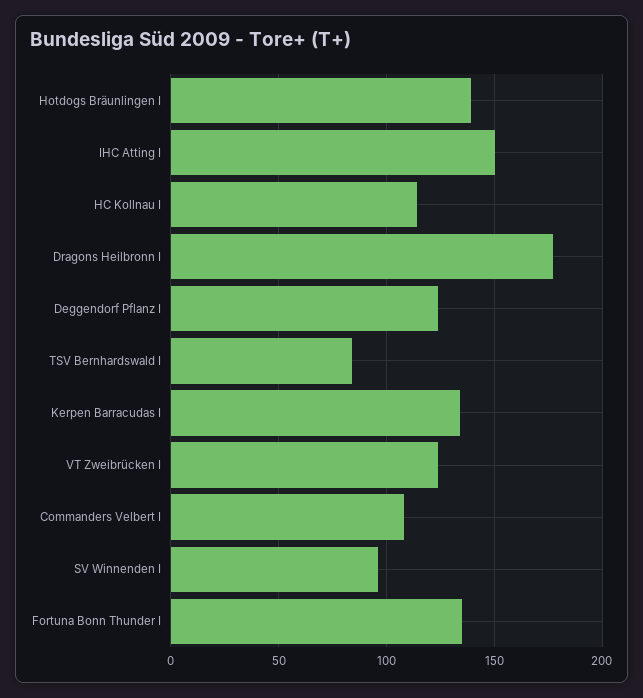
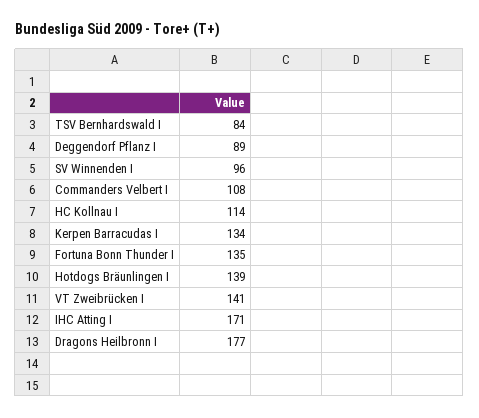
  {
    "Hotdogs Bräunlingen I": 139,
-   "IHC Atting I": 150,
+   "IHC Atting I": 171,
    "HC Kollnau I": 114,
    "Dragons Heilbronn I": 177,
-   "Deggendorf Pflanz I": 125,
+   "Deggendorf Pflanz I": 89,
    "TSV Bernhardswald I": 84,
    "Kerpen Barracudas I": 134,
-   "VT Zweibrücken I": 125,
+   "VT Zweibrücken I": 141,
    "Commanders Velbert I": 108,
    "SV Winnenden I": 96,
    "Fortuna Bonn Thunder I": 135
  }

